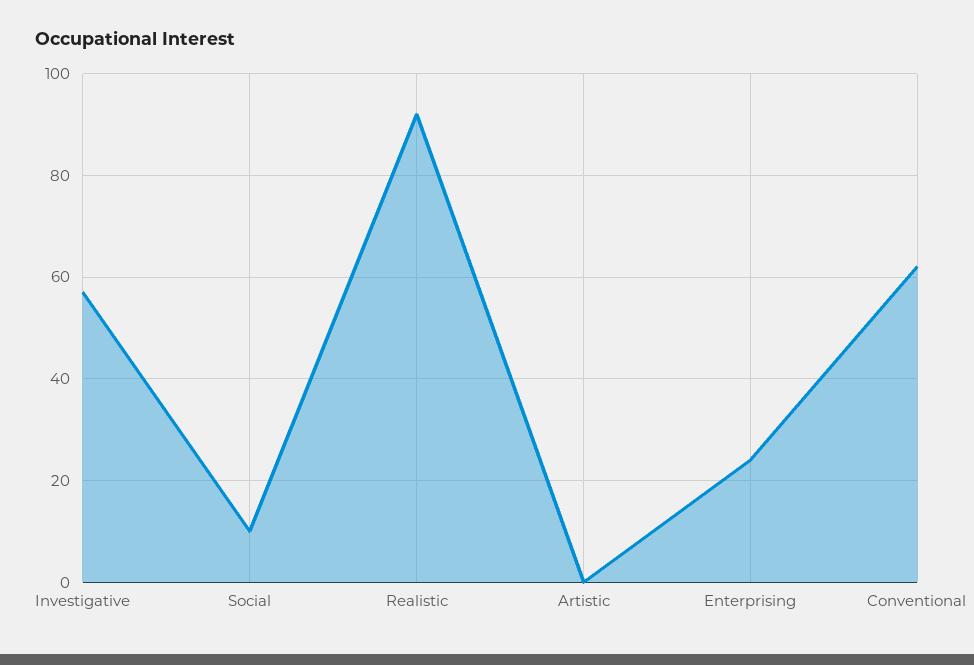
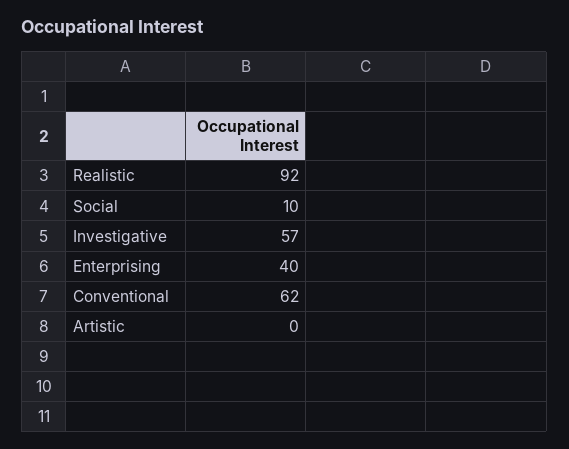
  {
    "Investigative": 57,
    "Social": 10,
    "Realistic": 92,
    "Artistic": 0,
-   "Enterprising": 25,
+   "Enterprising": 40,
    "Conventional": 62
  }

